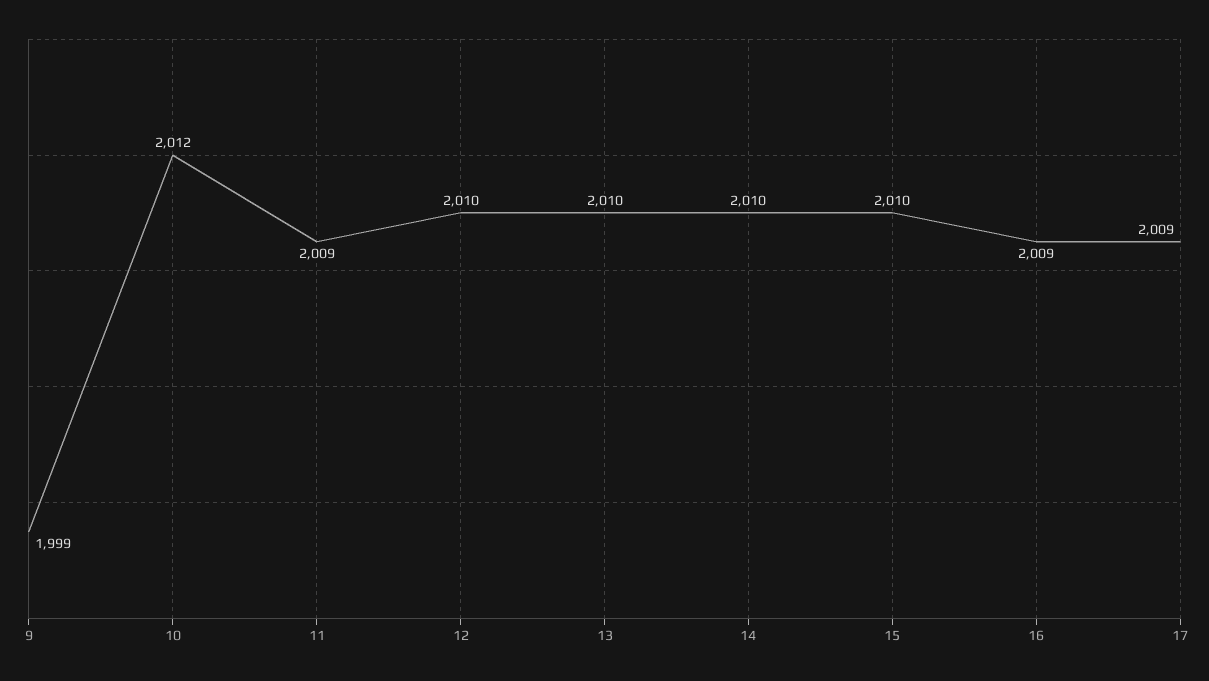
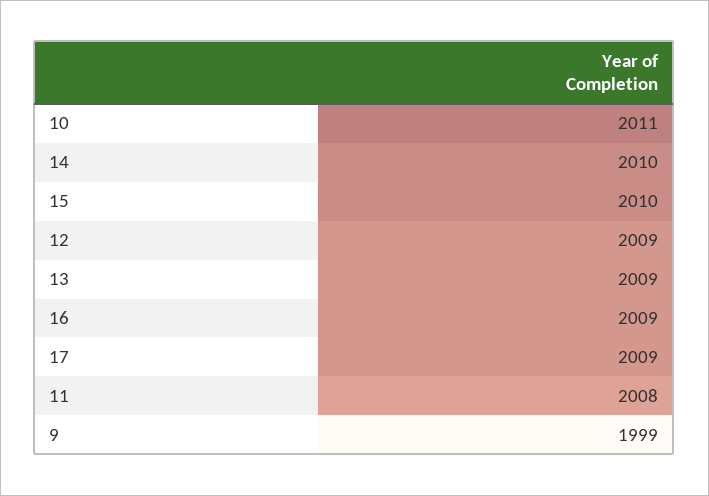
  {
    "9": 1999,
-   "10": 2012,
+   "10": 2011,
-   "11": 2009,
+   "11": 2008,
-   "12": 2010,
+   "12": 2009,
-   "13": 2010,
+   "13": 2009,
    "14": 2010,
    "15": 2010,
    "16": 2009,
    "17": 2009
  }

